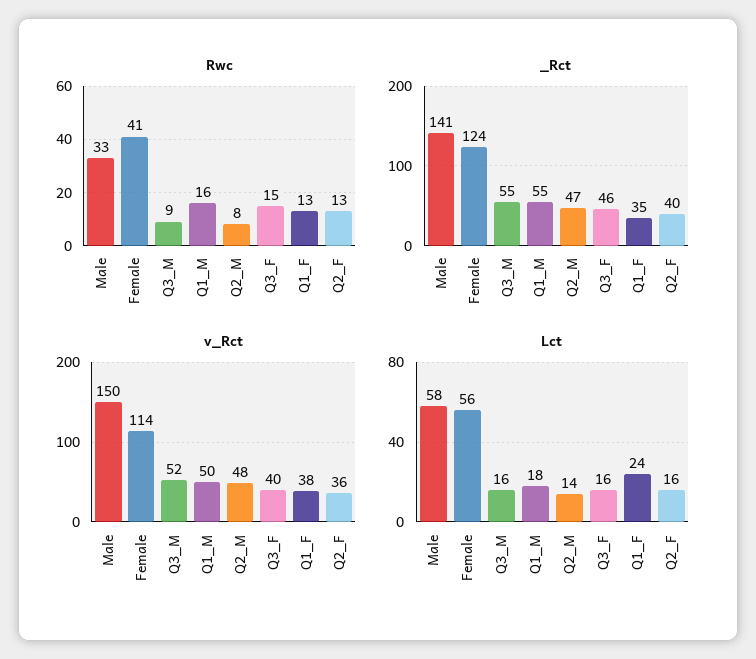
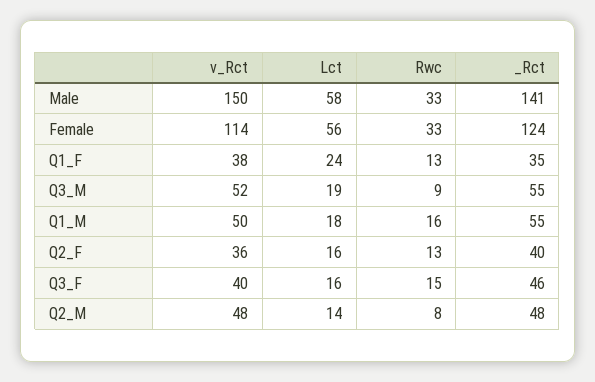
  {
    "Rwc": {
      "Male": 33,
-     "Female": 41,
+     "Female": 33,
      "Q3_M": 9,
      "Q1_M": 16,
      "Q2_M": 8,
      "Q3_F": 15,
      "Q1_F": 13,
      "Q2_F": 13
    },
    "_Rct": {
      "Male": 141,
      "Female": 124,
      "Q3_M": 55,
      "Q1_M": 55,
-     "Q2_M": 47,
+     "Q2_M": 48,
      "Q3_F": 46,
      "Q1_F": 35,
      "Q2_F": 40
    },
    "v_Rct": {
      "Male": 150,
      "Female": 114,
      "Q3_M": 52,
      "Q1_M": 50,
      "Q2_M": 48,
      "Q3_F": 40,
      "Q1_F": 38,
      "Q2_F": 36
    },
    "Lct": {
      "Male": 58,
      "Female": 56,
-     "Q3_M": 16,
+     "Q3_M": 19,
      "Q1_M": 18,
      "Q2_M": 14,
      "Q3_F": 16,
      "Q1_F": 24,
      "Q2_F": 16
    }
  }

